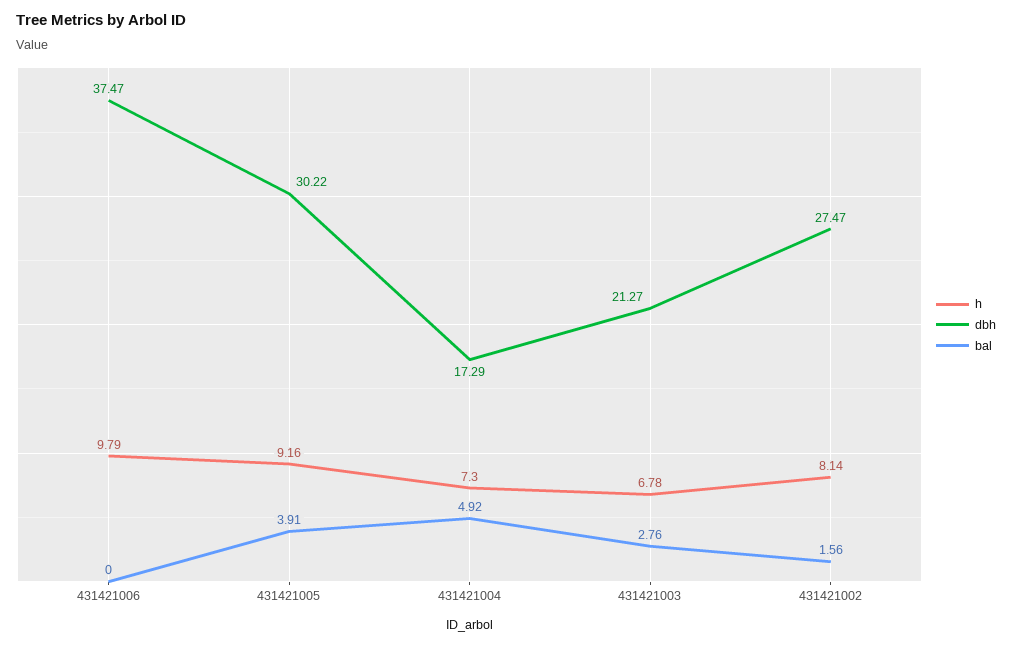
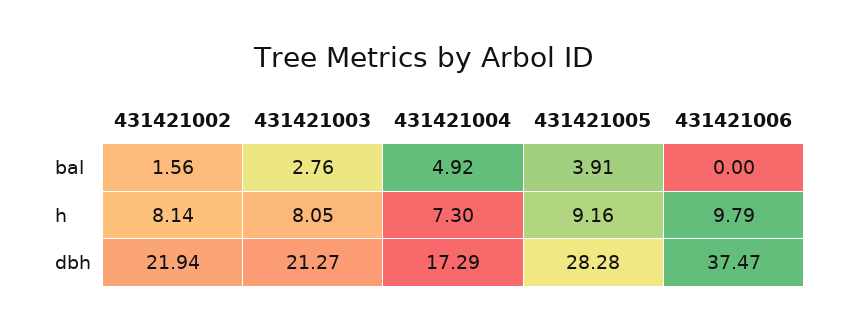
  {
    "h": {
      "431421006": 9.79,
      "431421005": 9.16,
      "431421004": 7.3,
-     "431421003": 6.78,
+     "431421003": 8.05,
      "431421002": 8.14
    },
    "dbh": {
      "431421006": 37.47,
-     "431421005": 30.22,
+     "431421005": 28.28,
      "431421004": 17.29,
      "431421003": 21.27,
-     "431421002": 27.47
+     "431421002": 21.94
    },
    "bal": {
      "431421006": 0,
      "431421005": 3.91,
      "431421004": 4.92,
      "431421003": 2.76,
      "431421002": 1.56
    }
  }

